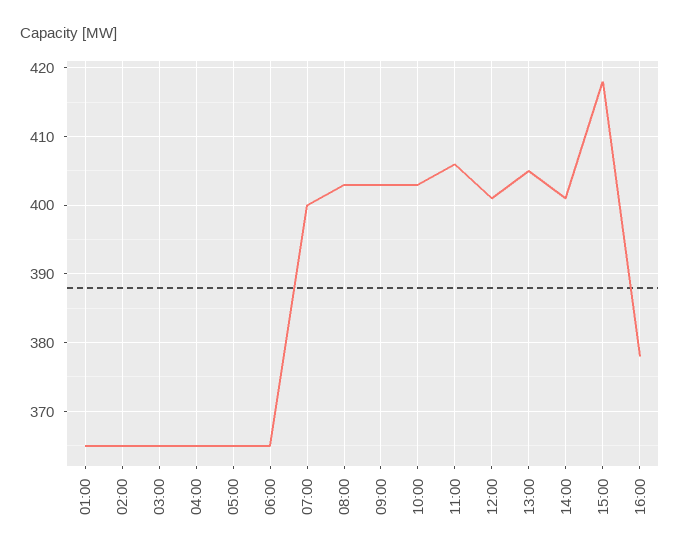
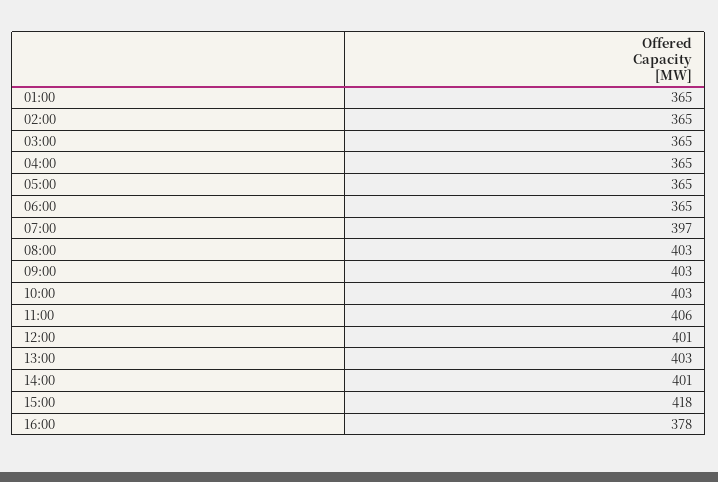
  {
    "01:00": 365,
    "02:00": 365,
    "03:00": 365,
    "04:00": 365,
    "05:00": 365,
    "06:00": 365,
-   "07:00": 400,
+   "07:00": 397,
    "08:00": 403,
    "09:00": 403,
    "10:00": 403,
    "11:00": 406,
    "12:00": 401,
-   "13:00": 405,
+   "13:00": 403,
    "14:00": 401,
    "15:00": 418,
    "16:00": 378
  }

